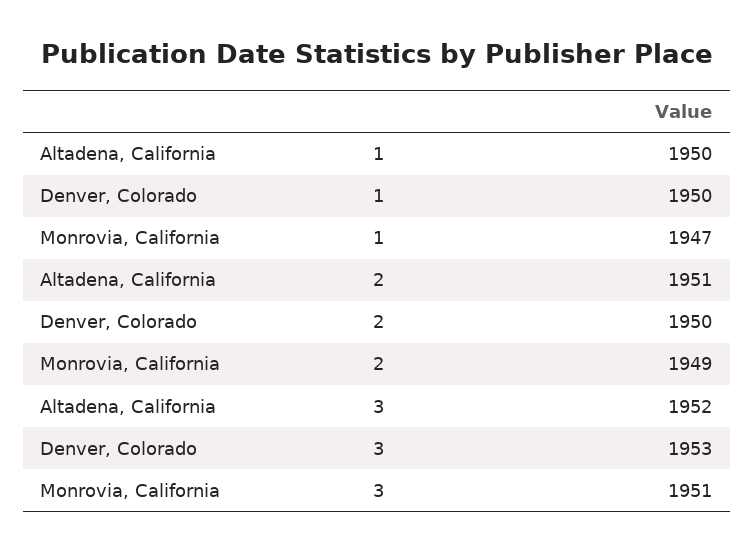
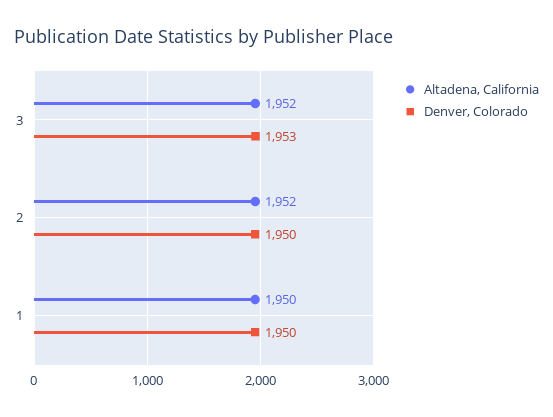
  {
    "Altadena, California": {
      "1": 1950,
-     "2": 1951,
+     "2": 1952,
      "3": 1952
    },
    "Denver, Colorado": {
      "1": 1950,
      "2": 1950,
      "3": 1953
-   },
+   }
-   "Monrovia, California": {
-     "1": 1947,
-     "2": 1949,
-     "3": 1951
-   }
  }

